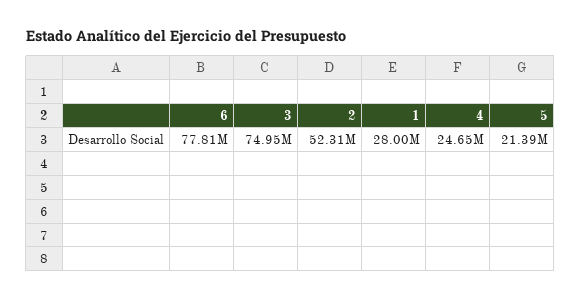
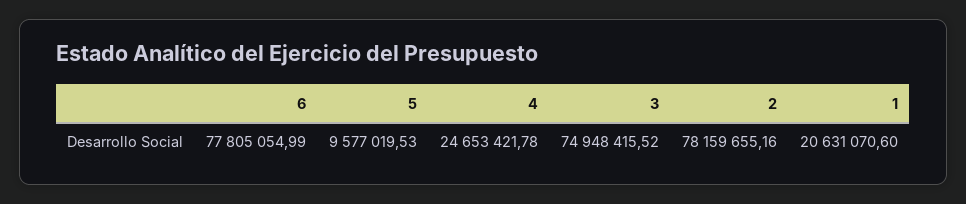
  {
    "6": 77805054.99,
    "3": 74948415.52,
-   "2": 52310000,
+   "2": 78159655.16,
-   "1": 28000000,
+   "1": 20631070.6,
    "4": 24653421.78,
-   "5": 21390000
+   "5": 9577019.53
  }

